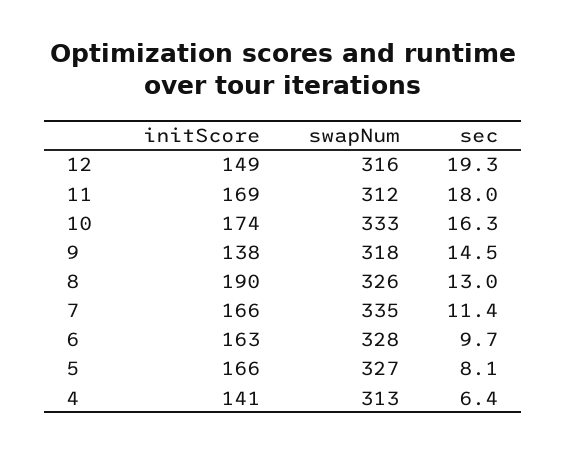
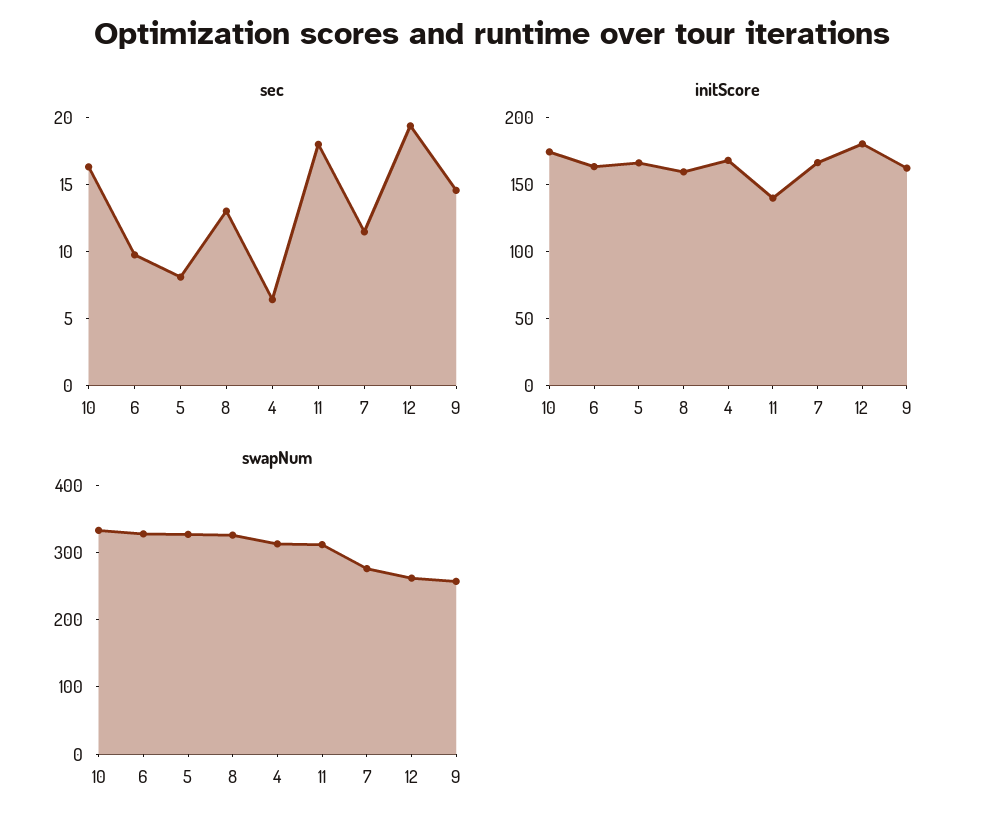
  {
    "initScore": {
-     "12": 149,
+     "12": 180,
-     "11": 169,
+     "11": 140,
      "10": 174,
-     "9": 138,
+     "9": 160,
-     "8": 190,
+     "8": 160,
      "7": 166,
      "6": 163,
      "5": 166,
-     "4": 141
+     "4": 170
    },
    "swapNum": {
-     "12": 316,
+     "12": 260,
      "11": 312,
      "10": 333,
-     "9": 318,
+     "9": 260,
      "8": 326,
-     "7": 335,
+     "7": 280,
      "6": 328,
      "5": 327,
      "4": 313
    },
    "sec": {
      "12": 19.3,
      "11": 18,
      "10": 16.3,
      "9": 14.5,
      "8": 13,
      "7": 11.4,
      "6": 9.7,
      "5": 8.1,
      "4": 6.4
    }
  }

